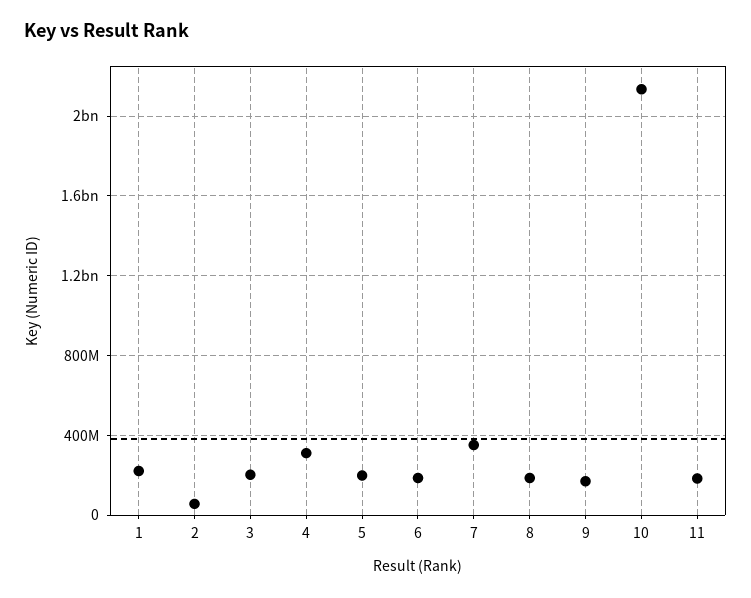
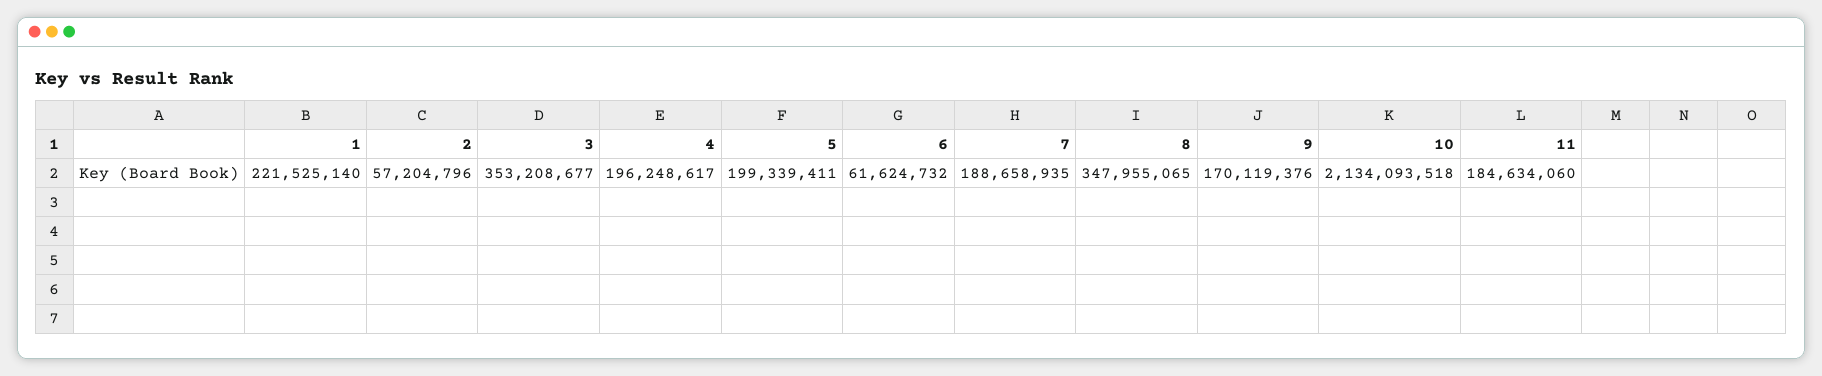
  {
    "1": 221525140,
    "2": 57204796,
-   "3": 200000000,
+   "3": 353208677,
-   "4": 300000000,
+   "4": 196248617,
    "5": 199339411,
-   "6": 200000000,
+   "6": 61624732,
-   "7": 350000000,
+   "7": 188658935,
-   "8": 200000000,
+   "8": 347955065,
    "9": 170119376,
    "10": 2134093518,
    "11": 184634060
  }

